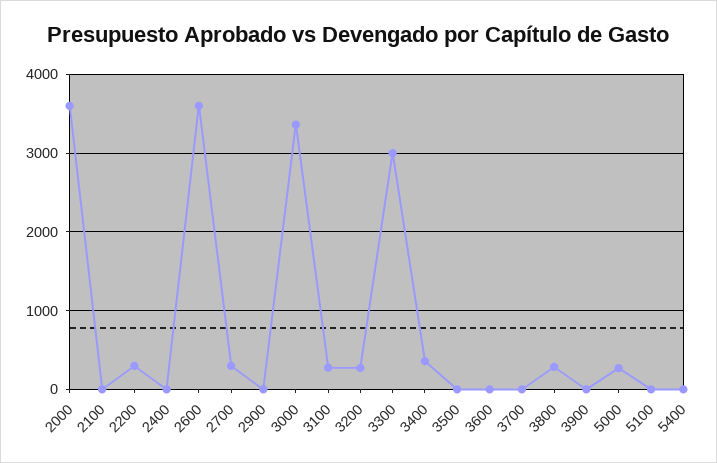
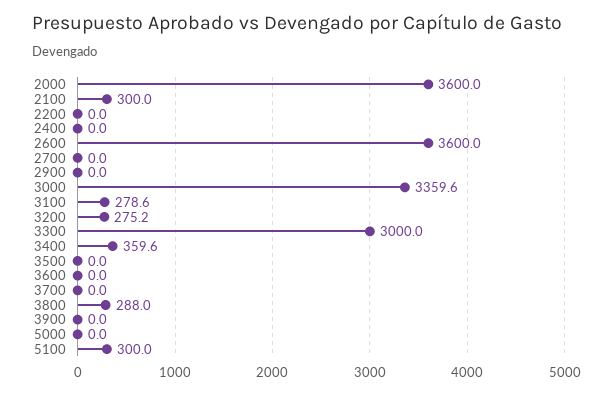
  {
    "2000": 3600,
-   "2100": 0,
+   "2100": 300,
-   "2200": 300,
+   "2200": 0,
    "2400": 0,
    "2600": 3600,
-   "2700": 300,
+   "2700": 0,
    "2900": 0,
    "3000": 3359.6,
    "3100": 278.6,
    "3200": 275.2,
    "3300": 3000,
    "3400": 359.6,
    "3500": 0,
    "3600": 0,
    "3700": 0,
    "3800": 288,
    "3900": 0,
-   "5000": 300,
+   "5000": 0,
-   "5100": 0,
+   "5100": 300
-   "5400": 0
  }

